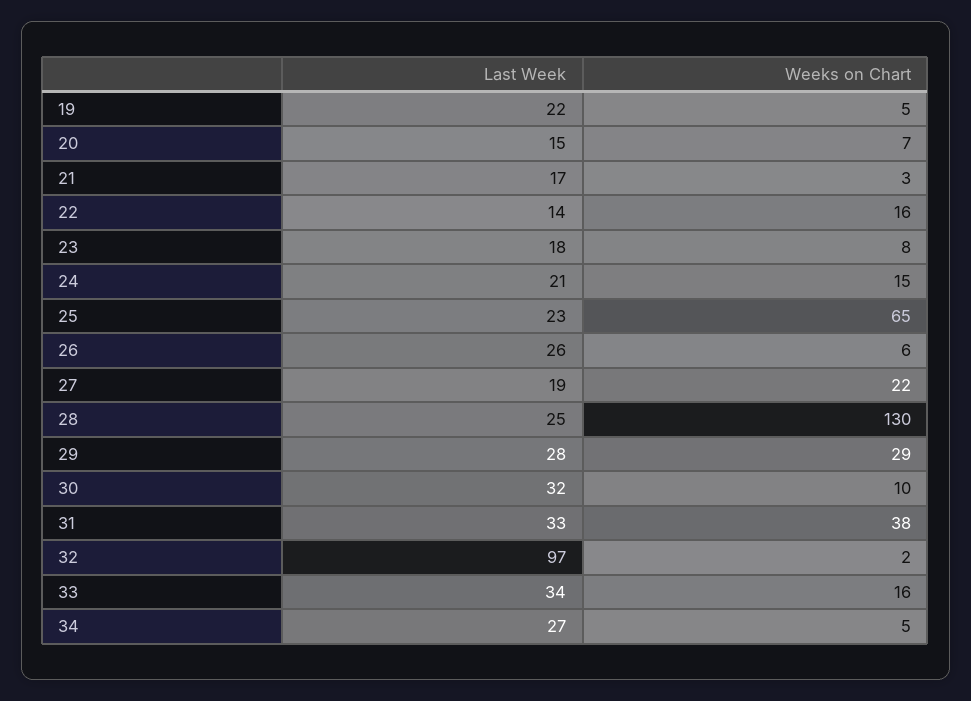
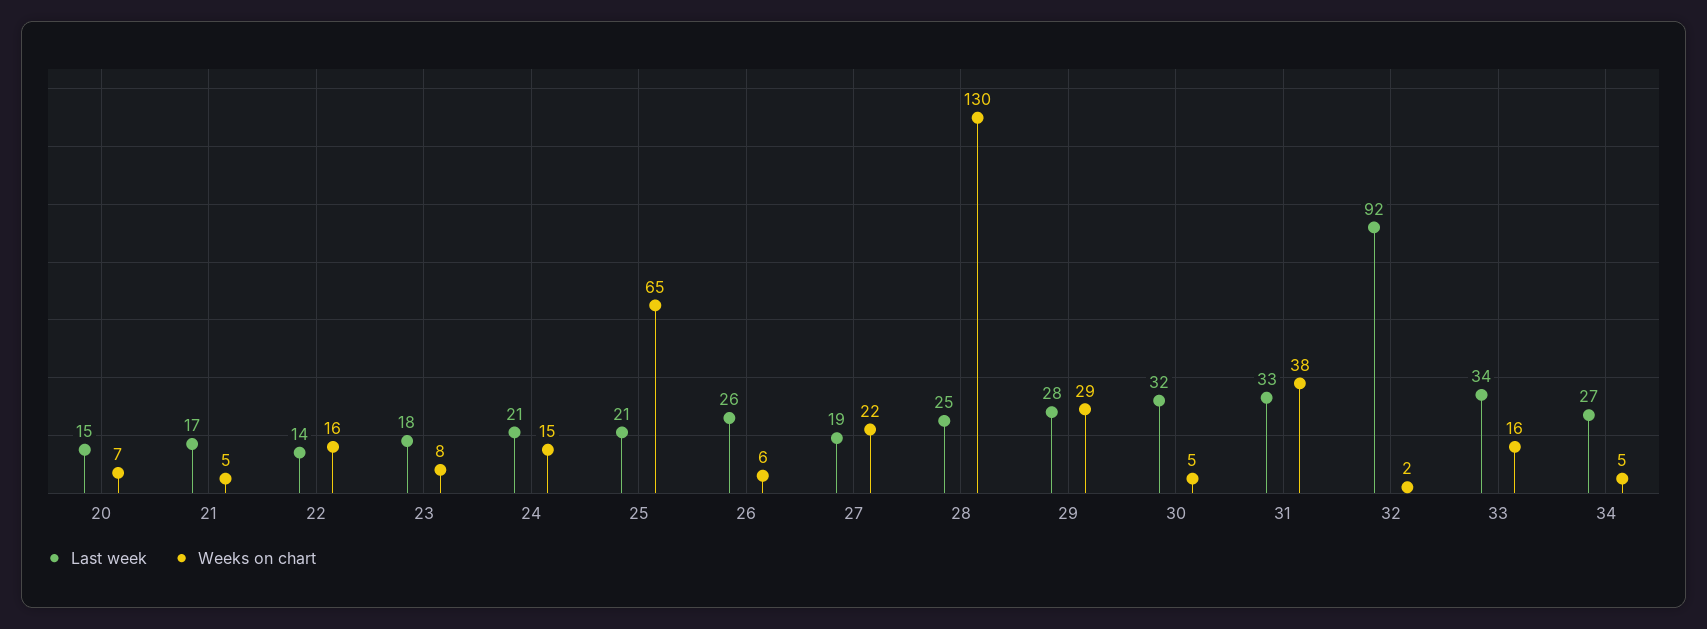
  {
    "Last Week": {
-     "19": 22,
      "20": 15,
      "21": 17,
      "22": 14,
      "23": 18,
      "24": 21,
-     "25": 23,
+     "25": 21,
      "26": 26,
      "27": 19,
      "28": 25,
      "29": 28,
      "30": 32,
      "31": 33,
-     "32": 97,
+     "32": 92,
      "33": 34,
      "34": 27
    },
    "Weeks on Chart": {
-     "19": 5,
      "20": 7,
-     "21": 3,
+     "21": 5,
      "22": 16,
      "23": 8,
      "24": 15,
      "25": 65,
      "26": 6,
      "27": 22,
      "28": 130,
      "29": 29,
-     "30": 10,
+     "30": 5,
      "31": 38,
      "32": 2,
      "33": 16,
      "34": 5
    }
  }

